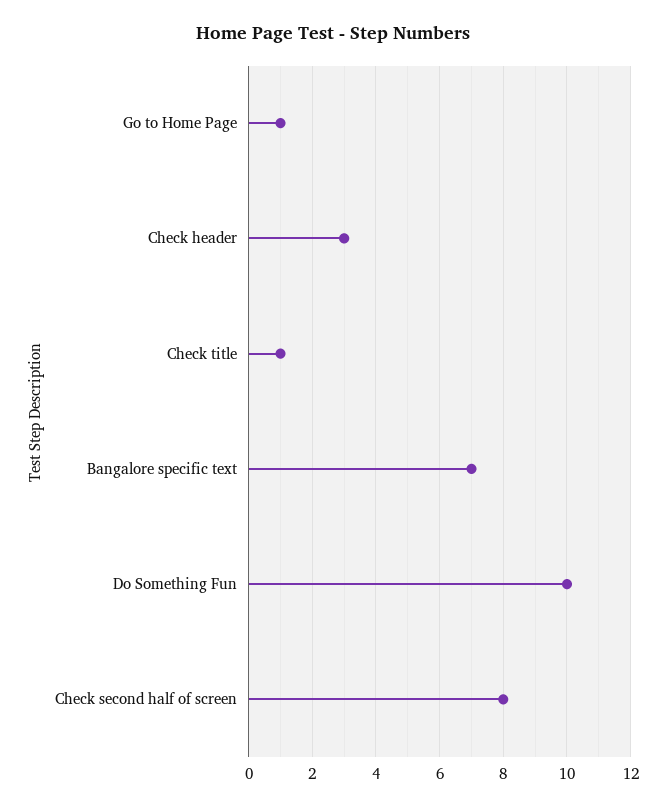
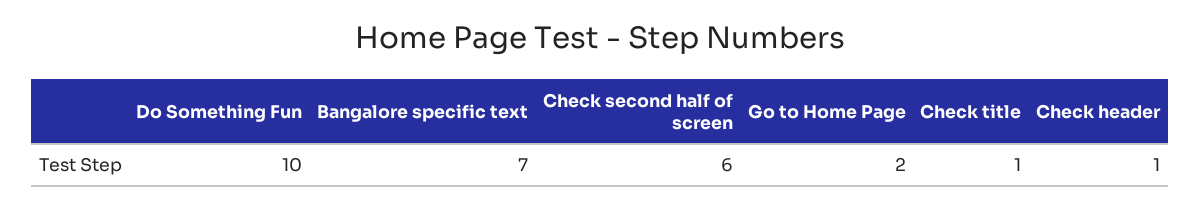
  {
-   "Go to Home Page": 1,
+   "Go to Home Page": 2,
-   "Check header": 3,
+   "Check header": 1,
    "Check title": 1,
    "Bangalore specific text": 7,
    "Do Something Fun": 10,
-   "Check second half of screen": 8
+   "Check second half of screen": 6
  }

